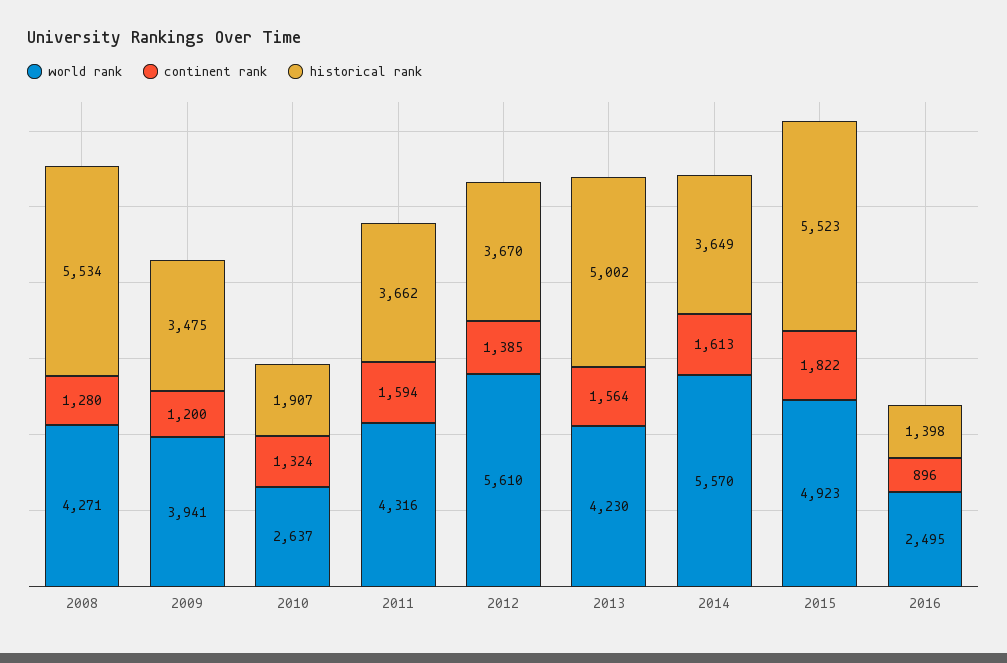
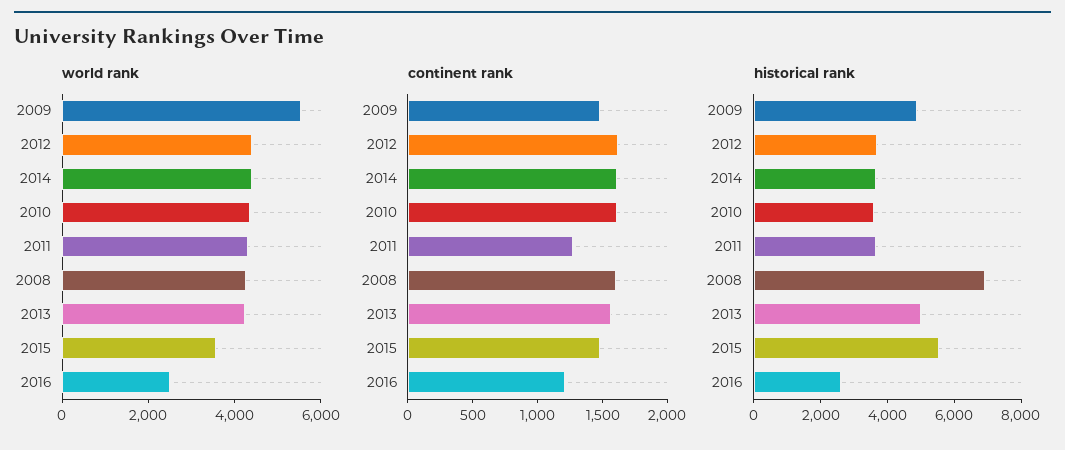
  {
    "world rank": {
      "2008": 4271,
-     "2009": 3941,
+     "2009": 5500,
-     "2010": 2637,
+     "2010": 4500,
      "2011": 4316,
-     "2012": 5610,
+     "2012": 4500,
      "2013": 4230,
-     "2014": 5570,
+     "2014": 4500,
-     "2015": 4923,
+     "2015": 3500,
      "2016": 2495
    },
    "continent rank": {
-     "2008": 1280,
+     "2008": 1600,
-     "2009": 1200,
+     "2009": 1500,
-     "2010": 1324,
+     "2010": 1600,
-     "2011": 1594,
+     "2011": 1300,
-     "2012": 1385,
+     "2012": 1600,
      "2013": 1564,
      "2014": 1613,
-     "2015": 1822,
+     "2015": 1500,
-     "2016": 896
+     "2016": 1200
    },
    "historical rank": {
-     "2008": 5534,
+     "2008": 7000,
-     "2009": 3475,
+     "2009": 5000,
-     "2010": 1907,
+     "2010": 3500,
      "2011": 3662,
      "2012": 3670,
      "2013": 5002,
      "2014": 3649,
      "2015": 5523,
-     "2016": 1398
+     "2016": 2500
    }
  }

